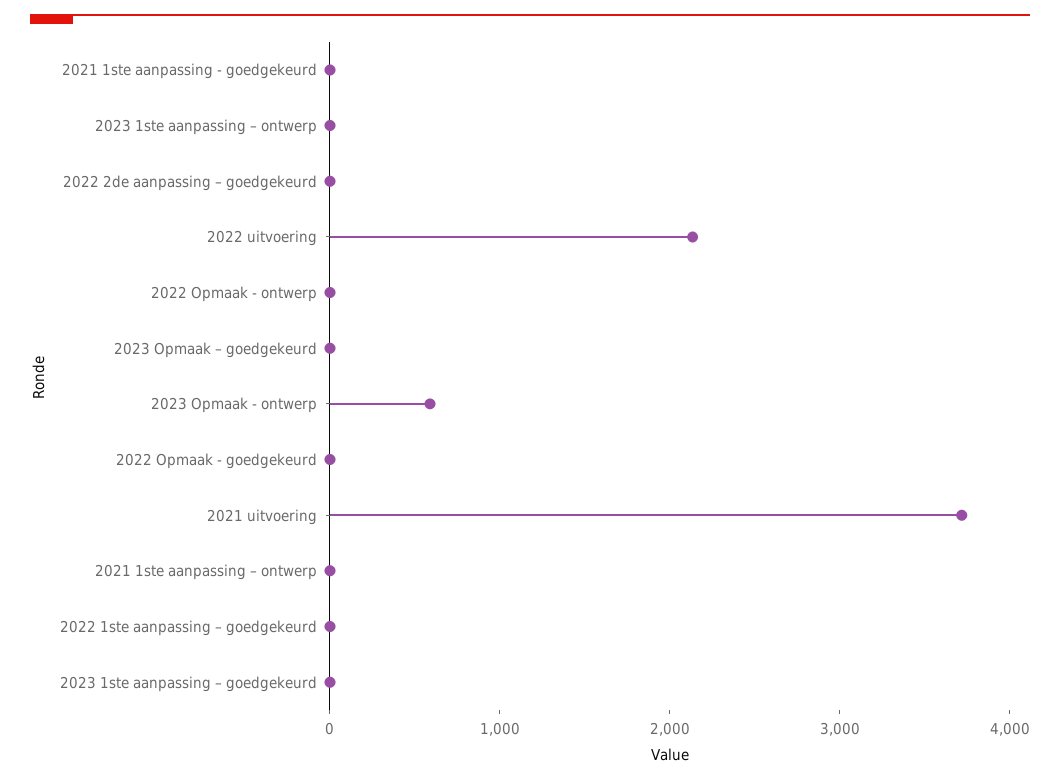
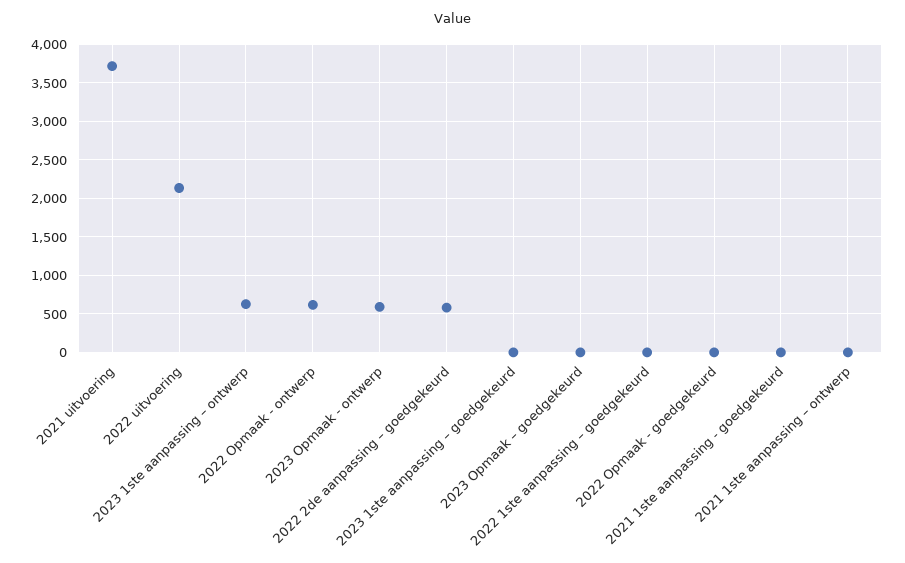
  {
    "2021 1ste aanpassing - goedgekeurd": 0,
-   "2023 1ste aanpassing – ontwerp": 0,
+   "2023 1ste aanpassing – ontwerp": 600,
-   "2022 2de aanpassing – goedgekeurd": 0,
+   "2022 2de aanpassing – goedgekeurd": 600,
    "2022 uitvoering": 2100,
-   "2022 Opmaak - ontwerp": 0,
+   "2022 Opmaak - ontwerp": 600,
    "2023 Opmaak – goedgekeurd": 0,
    "2023 Opmaak - ontwerp": 600,
    "2022 Opmaak - goedgekeurd": 0,
    "2021 uitvoering": 3700,
    "2021 1ste aanpassing – ontwerp": 0,
    "2022 1ste aanpassing – goedgekeurd": 0,
    "2023 1ste aanpassing – goedgekeurd": 0
  }

